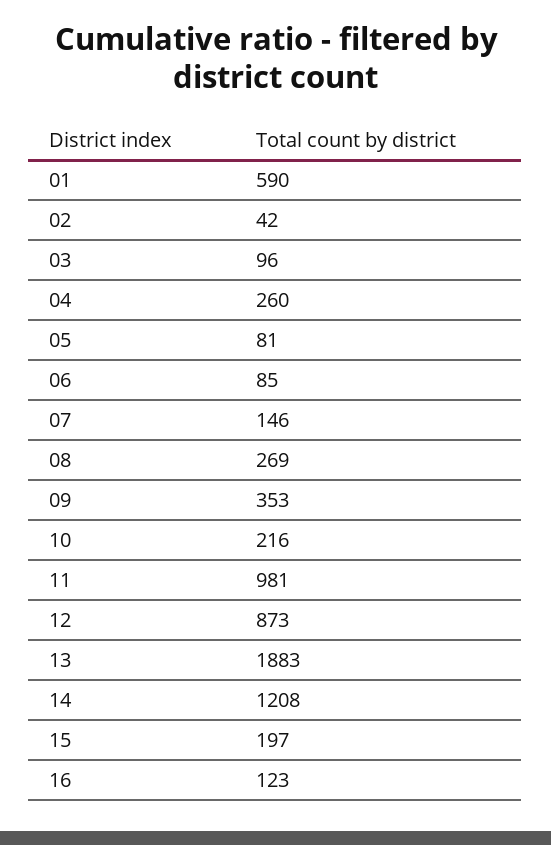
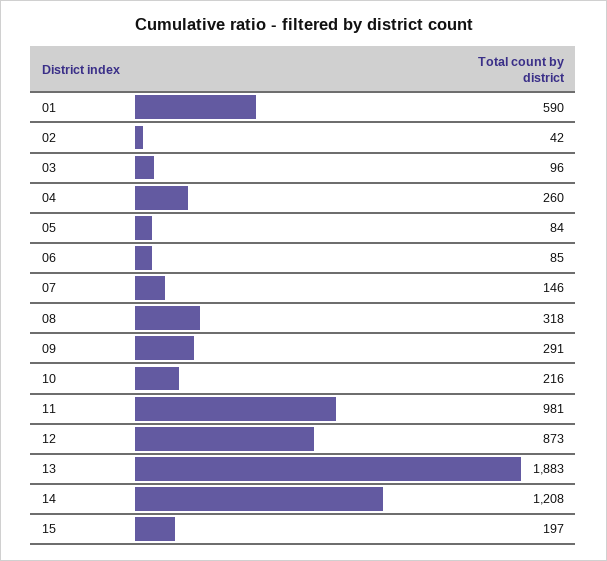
  {
    "01": 590,
    "02": 42,
    "03": 96,
    "04": 260,
-   "05": 81,
+   "05": 84,
    "06": 85,
    "07": 146,
-   "08": 269,
+   "08": 318,
-   "09": 353,
+   "09": 291,
    "10": 216,
    "11": 981,
    "12": 873,
    "13": 1883,
    "14": 1208,
-   "15": 197,
+   "15": 197
-   "16": 123
  }

